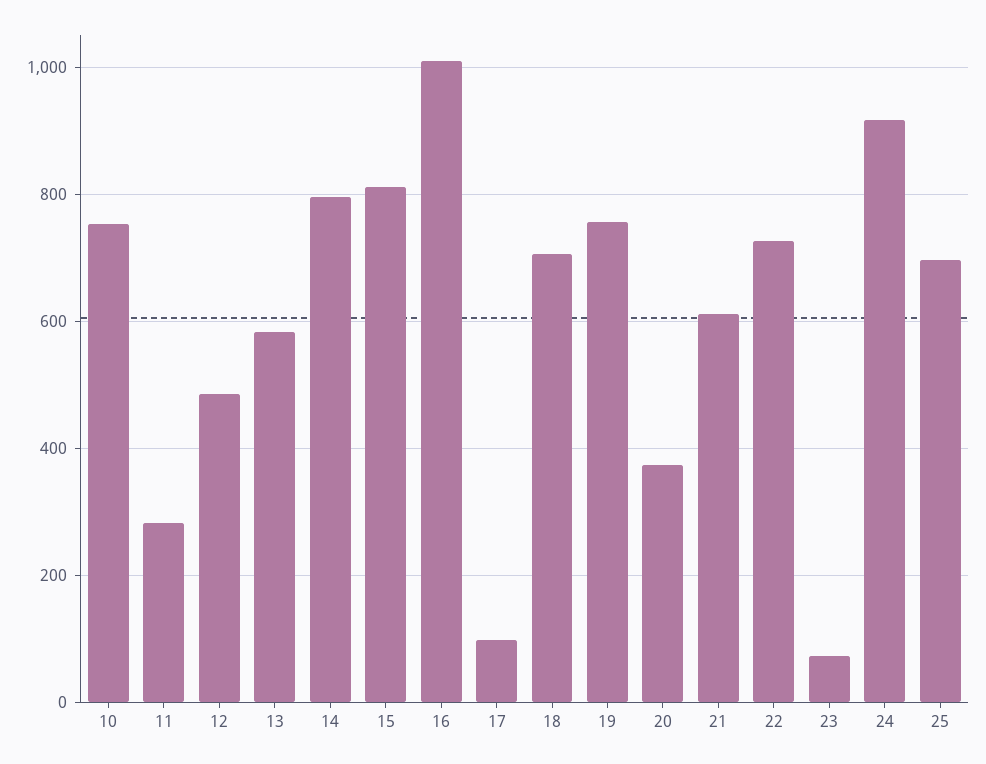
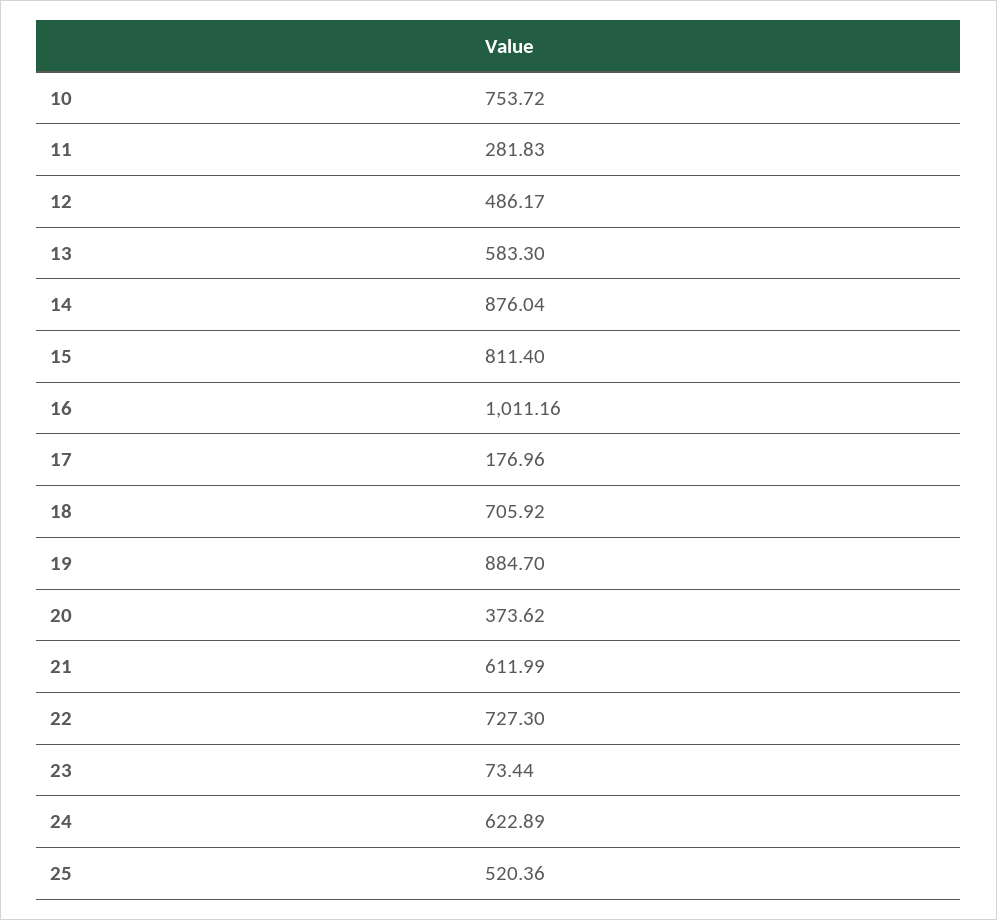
  {
    "10": 753.72,
    "11": 281.83,
    "12": 486.17,
    "13": 583.3,
-   "14": 800,
+   "14": 876.04,
    "15": 811.4,
    "16": 1011.16,
-   "17": 100,
+   "17": 176.96,
    "18": 705.92,
-   "19": 760,
+   "19": 884.7,
    "20": 373.62,
    "21": 611.99,
    "22": 727.3,
    "23": 73.44,
-   "24": 920,
+   "24": 622.89,
-   "25": 700
+   "25": 520.36
  }

